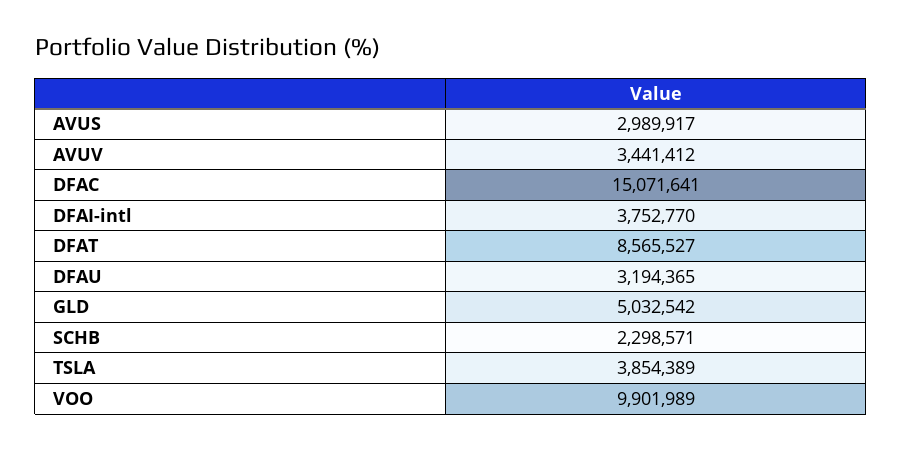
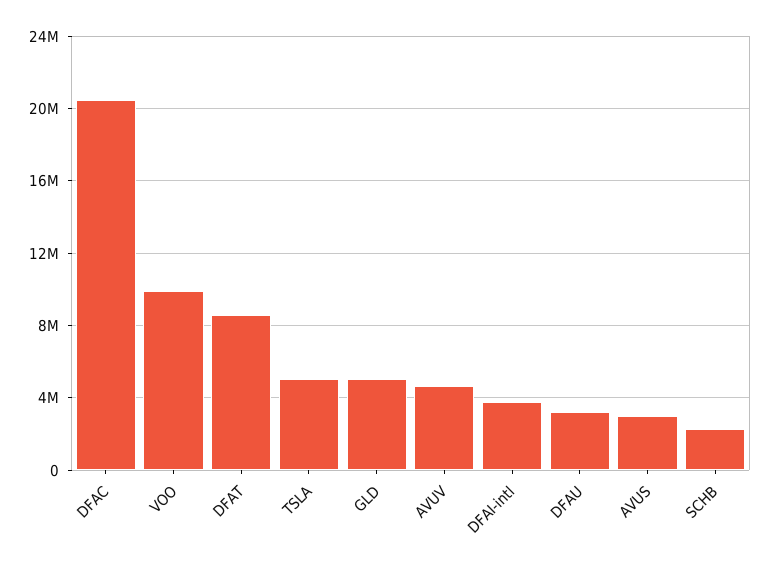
  {
    "AVUS": 2989917,
-   "AVUV": 3441412,
+   "AVUV": 4500000,
-   "DFAC": 15071641,
+   "DFAC": 20500000,
    "DFAI-intl": 3752770,
    "DFAT": 8565527,
    "DFAU": 3194365,
    "GLD": 5032542,
    "SCHB": 2298571,
-   "TSLA": 3854389,
+   "TSLA": 5000000,
    "VOO": 9901989
  }

